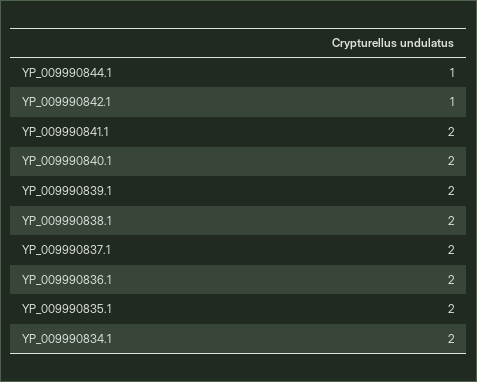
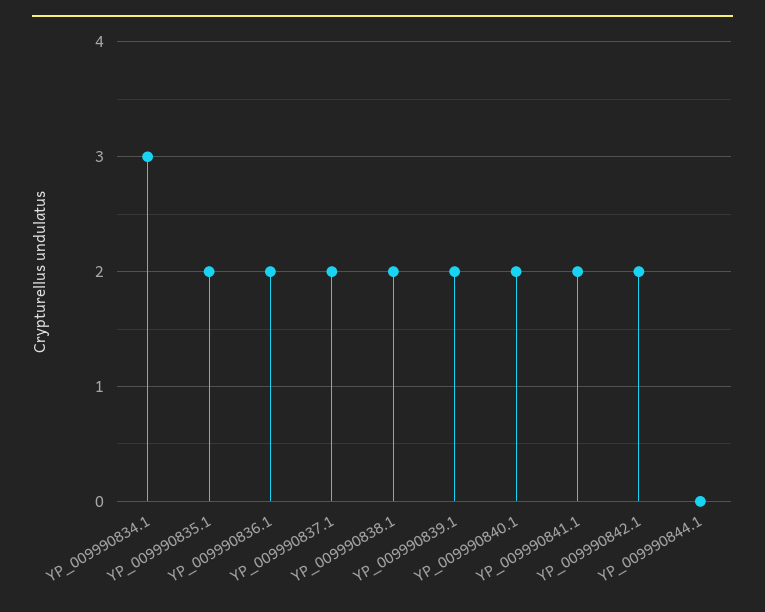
  {
-   "YP_009990844.1": 1,
+   "YP_009990844.1": 0,
-   "YP_009990842.1": 1,
+   "YP_009990842.1": 2,
    "YP_009990841.1": 2,
    "YP_009990840.1": 2,
    "YP_009990839.1": 2,
    "YP_009990838.1": 2,
    "YP_009990837.1": 2,
    "YP_009990836.1": 2,
    "YP_009990835.1": 2,
-   "YP_009990834.1": 2
+   "YP_009990834.1": 3
  }

